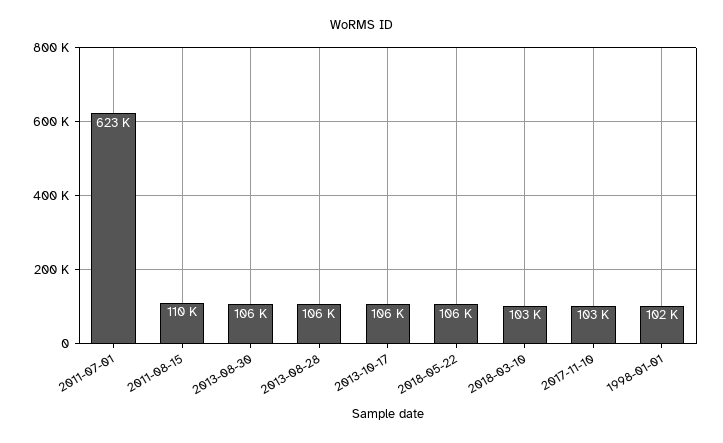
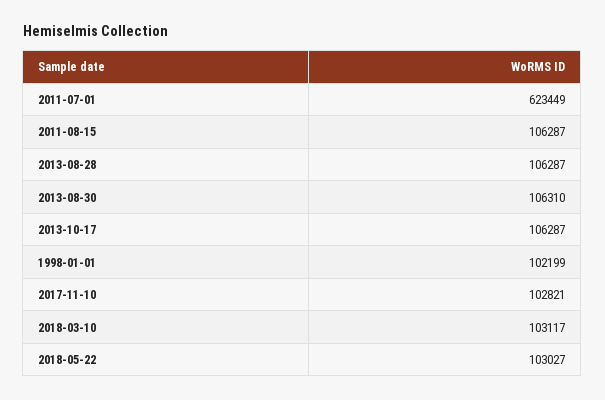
  {
    "2011-07-01": 623449,
-   "2011-08-15": 110000,
+   "2011-08-15": 106287,
    "2013-08-30": 106310,
    "2013-08-28": 106287,
    "2013-10-17": 106287,
-   "2018-05-22": 106000,
+   "2018-05-22": 103027,
    "2018-03-10": 103117,
    "2017-11-10": 102821,
    "1998-01-01": 102199
  }

